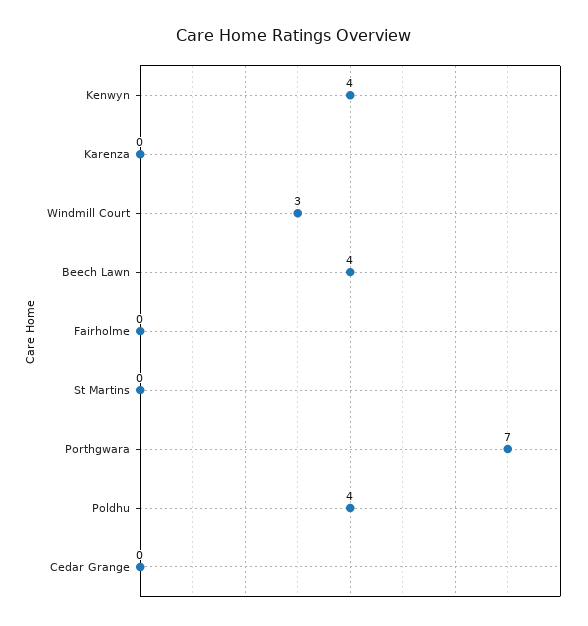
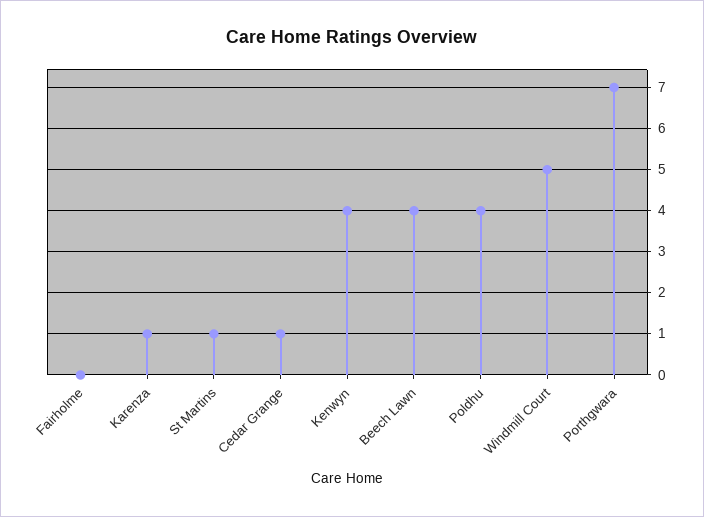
  {
    "Kenwyn": 4,
-   "Karenza": 0,
+   "Karenza": 1,
-   "Windmill Court": 3,
+   "Windmill Court": 5,
    "Beech Lawn": 4,
    "Fairholme": 0,
-   "St Martins": 0,
+   "St Martins": 1,
    "Porthgwara": 7,
    "Poldhu": 4,
-   "Cedar Grange": 0
+   "Cedar Grange": 1
  }

